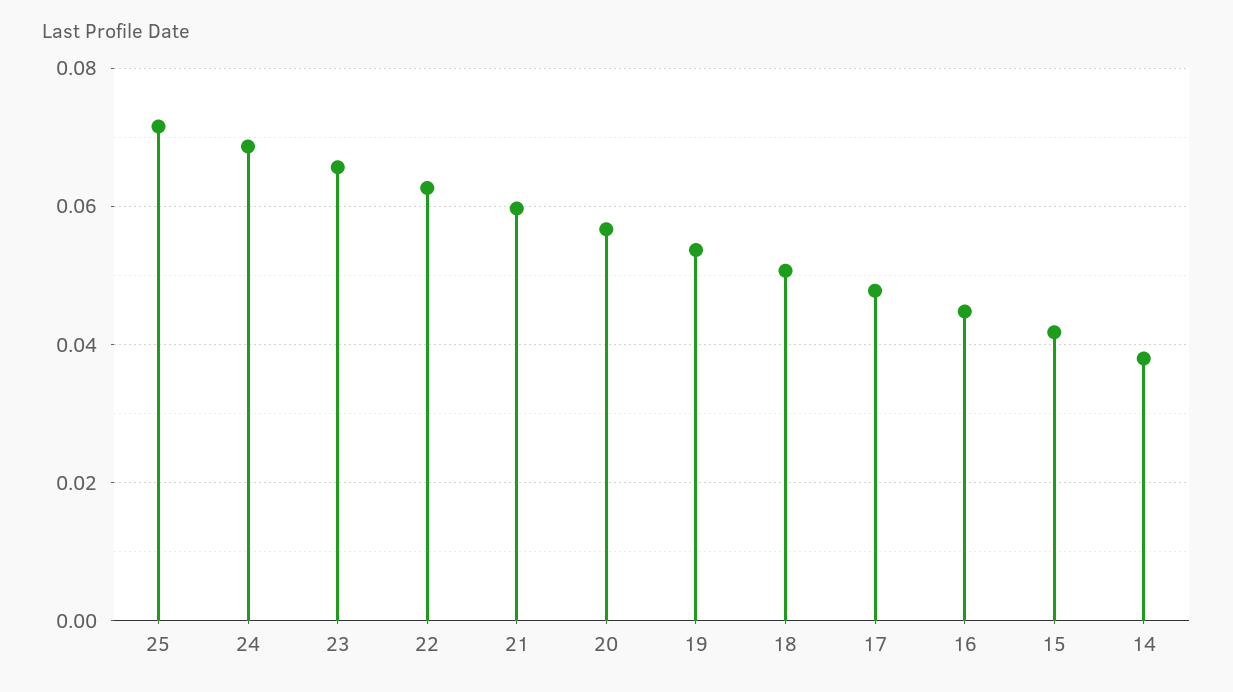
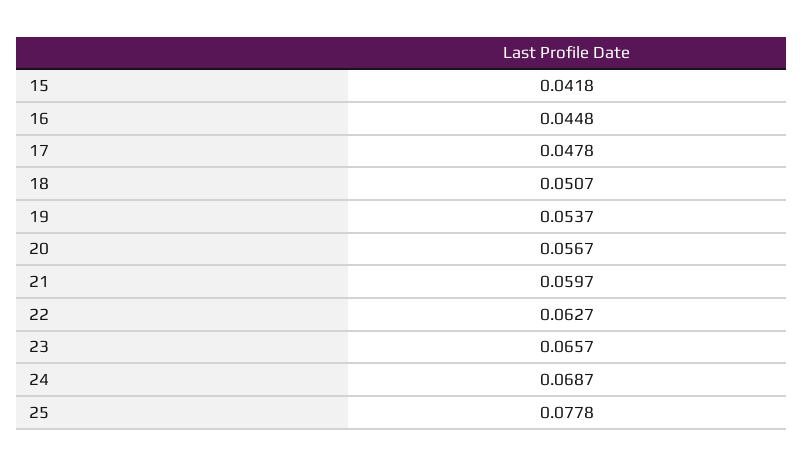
  {
-   "25": 0.072,
+   "25": 0.0778,
    "24": 0.0687,
    "23": 0.0657,
    "22": 0.0627,
    "21": 0.0597,
    "20": 0.0567,
    "19": 0.0537,
    "18": 0.0507,
    "17": 0.0478,
    "16": 0.0448,
-   "15": 0.0418,
+   "15": 0.0418
-   "14": 0.038
  }

